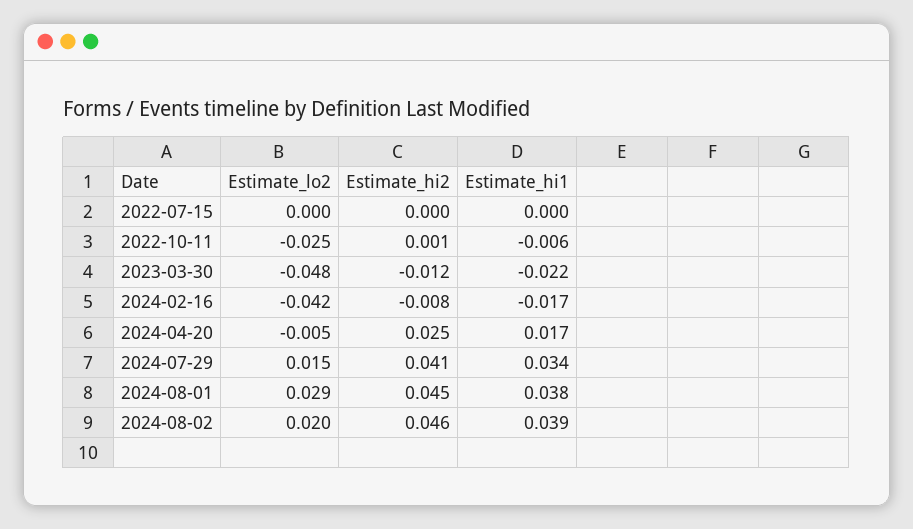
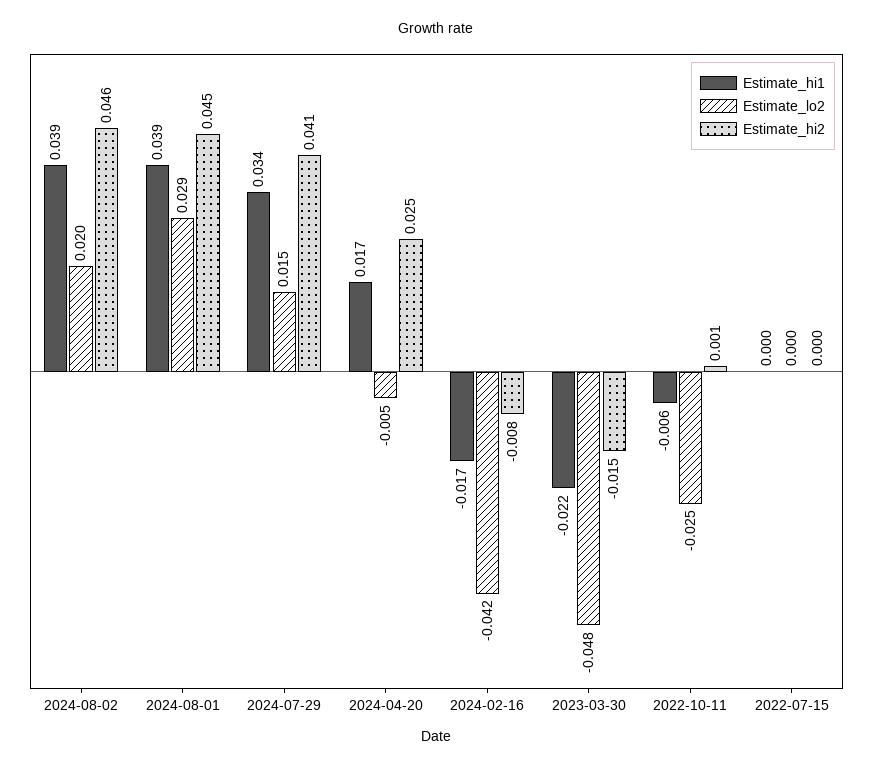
  {
    "Estimate_lo2": {
      "2022-07-15": 0,
      "2022-10-11": -0.025,
      "2023-03-30": -0.048,
      "2024-02-16": -0.042,
      "2024-04-20": -0.005,
      "2024-07-29": 0.015,
      "2024-08-01": 0.029,
      "2024-08-02": 0.02
    },
    "Estimate_hi2": {
      "2022-07-15": 0,
      "2022-10-11": 0.001,
-     "2023-03-30": -0.012,
+     "2023-03-30": -0.015,
      "2024-02-16": -0.008,
      "2024-04-20": 0.025,
      "2024-07-29": 0.041,
      "2024-08-01": 0.045,
      "2024-08-02": 0.046
    },
    "Estimate_hi1": {
      "2022-07-15": 0,
      "2022-10-11": -0.006,
      "2023-03-30": -0.022,
      "2024-02-16": -0.017,
      "2024-04-20": 0.017,
      "2024-07-29": 0.034,
-     "2024-08-01": 0.038,
+     "2024-08-01": 0.039,
      "2024-08-02": 0.039
    }
  }

